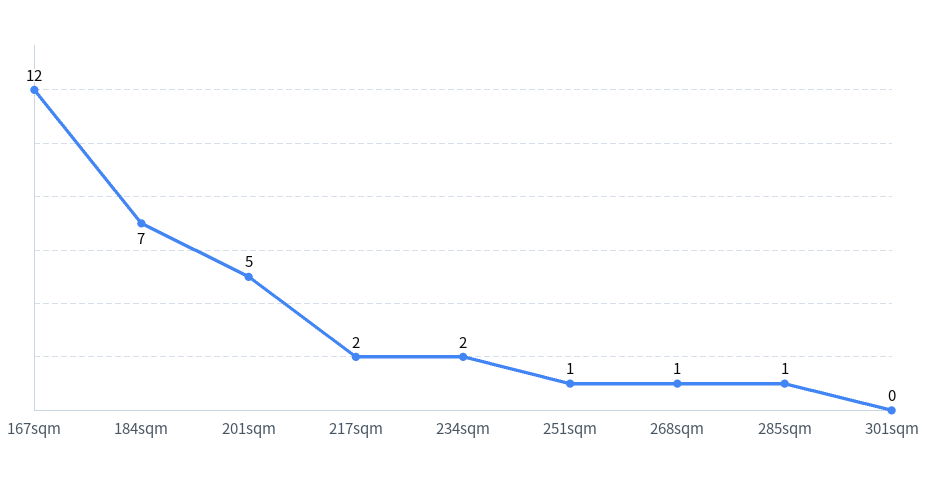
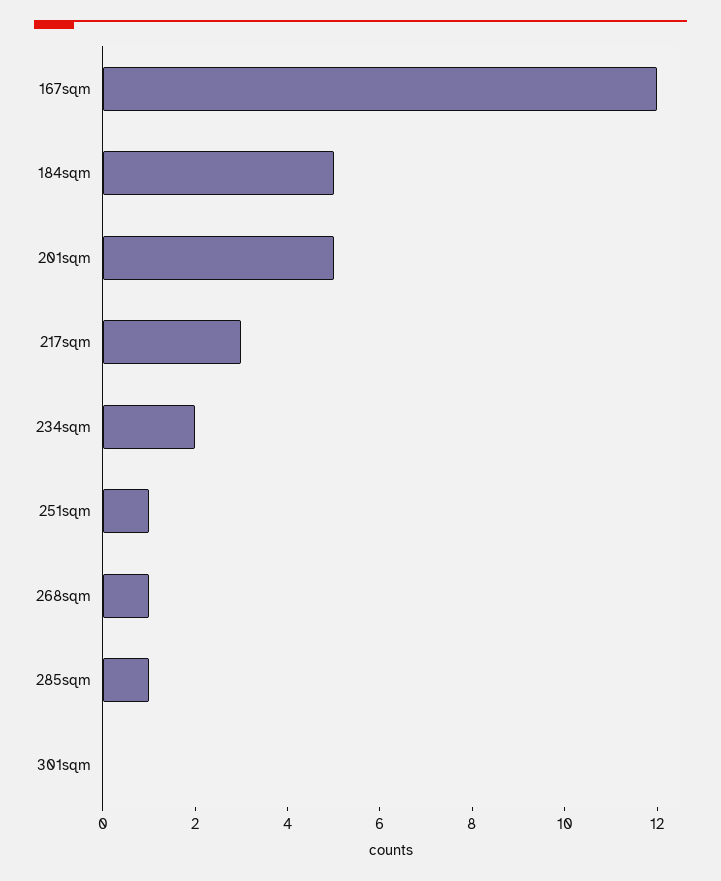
  {
    "167sqm": 12,
-   "184sqm": 7,
+   "184sqm": 5,
    "201sqm": 5,
-   "217sqm": 2,
+   "217sqm": 3,
    "234sqm": 2,
    "251sqm": 1,
    "268sqm": 1,
    "285sqm": 1,
    "301sqm": 0
  }

